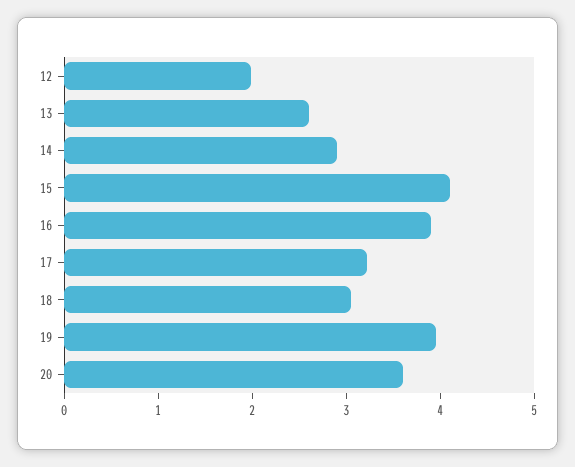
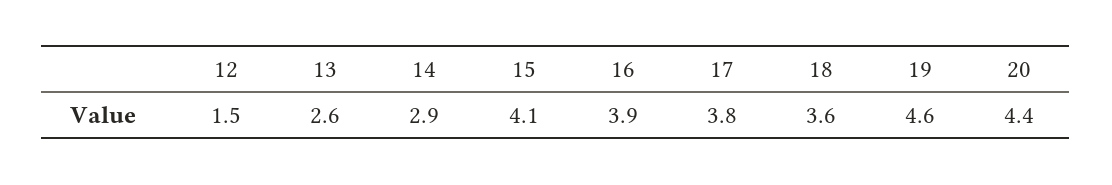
  {
-   "12": 2,
+   "12": 1.5,
    "13": 2.6,
    "14": 2.9,
    "15": 4.1,
    "16": 3.9,
-   "17": 3.2,
+   "17": 3.8,
-   "18": 3,
+   "18": 3.6,
-   "19": 4,
+   "19": 4.6,
-   "20": 3.6
+   "20": 4.4
  }

